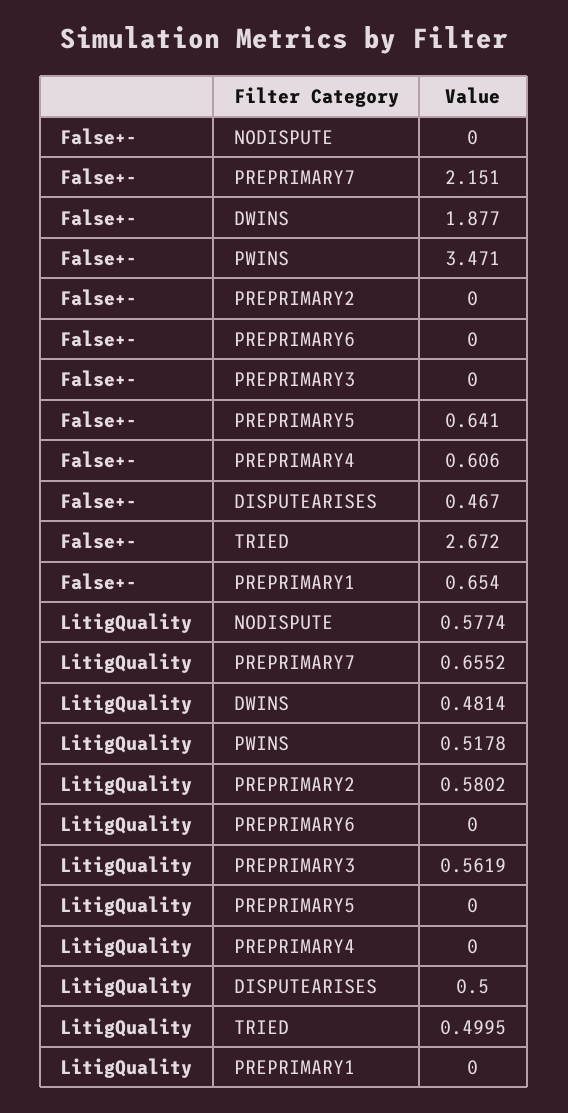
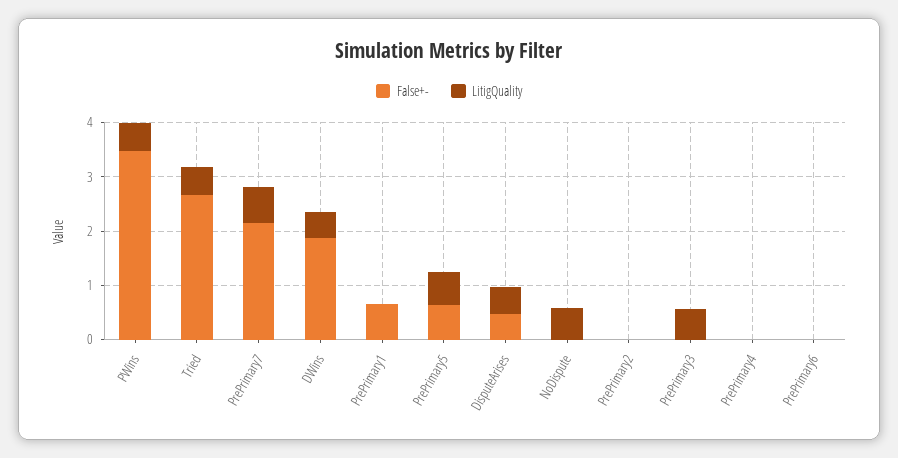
  {
    "False+-": {
      "NODISPUTE": 0,
      "PREPRIMARY7": 2.151,
      "DWINS": 1.877,
      "PWINS": 3.471,
      "PREPRIMARY2": 0,
      "PREPRIMARY6": 0,
      "PREPRIMARY3": 0,
      "PREPRIMARY5": 0.641,
-     "PREPRIMARY4": 0.606,
+     "PREPRIMARY4": 0,
      "DISPUTEARISES": 0.467,
      "TRIED": 2.672,
      "PREPRIMARY1": 0.654
    },
    "LitigQuality": {
      "NODISPUTE": 0.5774,
      "PREPRIMARY7": 0.6552,
      "DWINS": 0.4814,
      "PWINS": 0.5178,
-     "PREPRIMARY2": 0.5802,
+     "PREPRIMARY2": 0,
      "PREPRIMARY6": 0,
      "PREPRIMARY3": 0.5619,
-     "PREPRIMARY5": 0,
+     "PREPRIMARY5": 0.6,
      "PREPRIMARY4": 0,
      "DISPUTEARISES": 0.5,
      "TRIED": 0.4995,
      "PREPRIMARY1": 0
    }
  }

